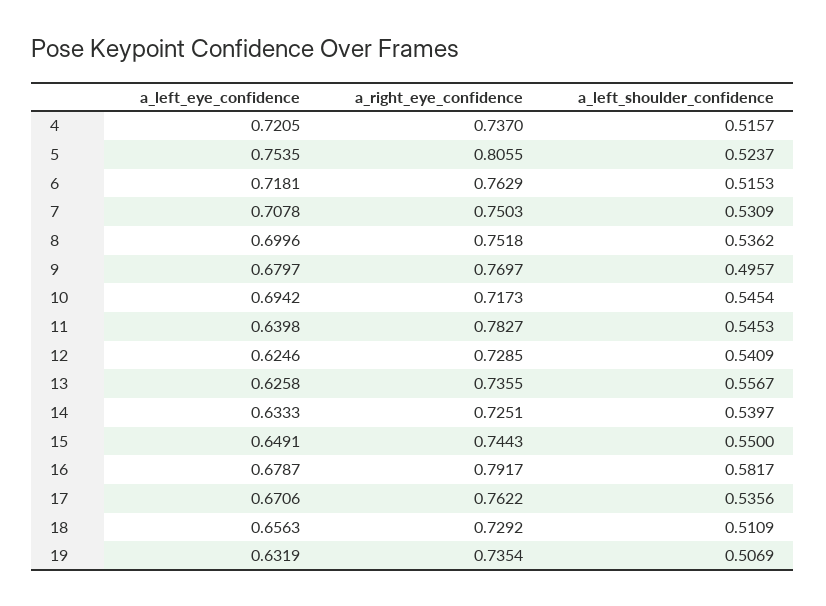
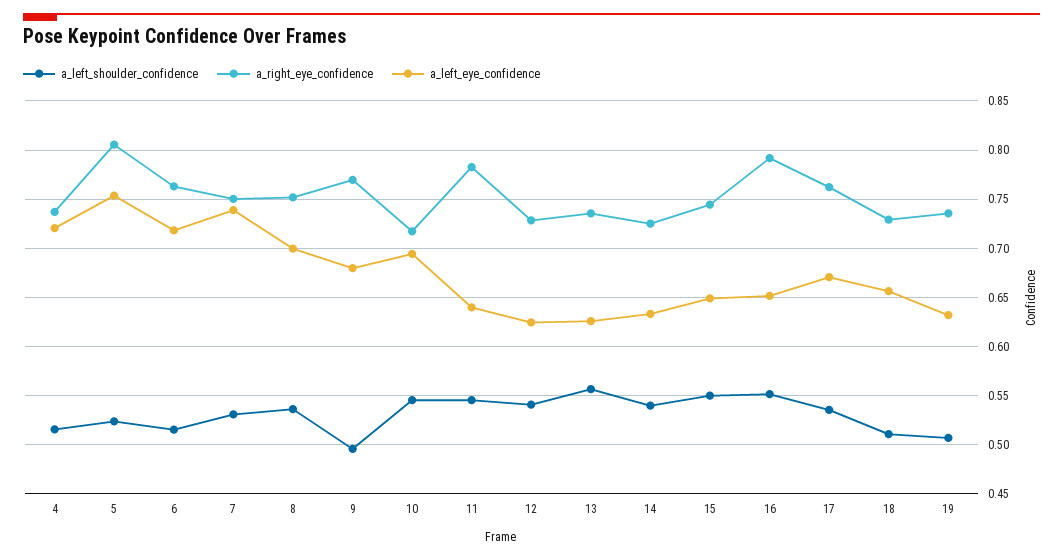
  {
    "a_left_eye_confidence": {
      "4": 0.7205,
      "5": 0.7535,
      "6": 0.7181,
-     "7": 0.7078,
+     "7": 0.74,
      "8": 0.6996,
      "9": 0.6797,
      "10": 0.6942,
      "11": 0.6398,
      "12": 0.6246,
      "13": 0.6258,
      "14": 0.6333,
      "15": 0.6491,
-     "16": 0.6787,
+     "16": 0.65,
      "17": 0.6706,
      "18": 0.6563,
      "19": 0.6319
    },
    "a_right_eye_confidence": {
      "4": 0.737,
      "5": 0.8055,
      "6": 0.7629,
      "7": 0.7503,
      "8": 0.7518,
      "9": 0.7697,
      "10": 0.7173,
      "11": 0.7827,
      "12": 0.7285,
      "13": 0.7355,
      "14": 0.7251,
      "15": 0.7443,
      "16": 0.7917,
      "17": 0.7622,
      "18": 0.7292,
      "19": 0.7354
    },
    "a_left_shoulder_confidence": {
      "4": 0.5157,
      "5": 0.5237,
      "6": 0.5153,
      "7": 0.5309,
      "8": 0.5362,
      "9": 0.4957,
      "10": 0.5454,
      "11": 0.5453,
      "12": 0.5409,
      "13": 0.5567,
      "14": 0.5397,
      "15": 0.55,
-     "16": 0.5817,
+     "16": 0.55,
      "17": 0.5356,
      "18": 0.5109,
      "19": 0.5069
    }
  }

